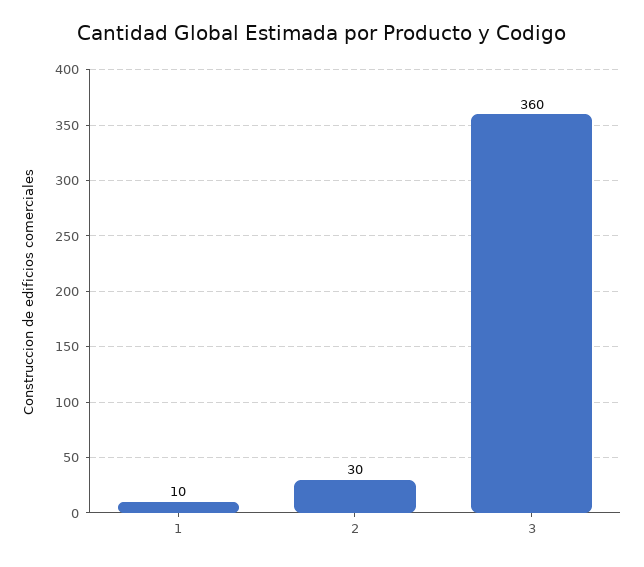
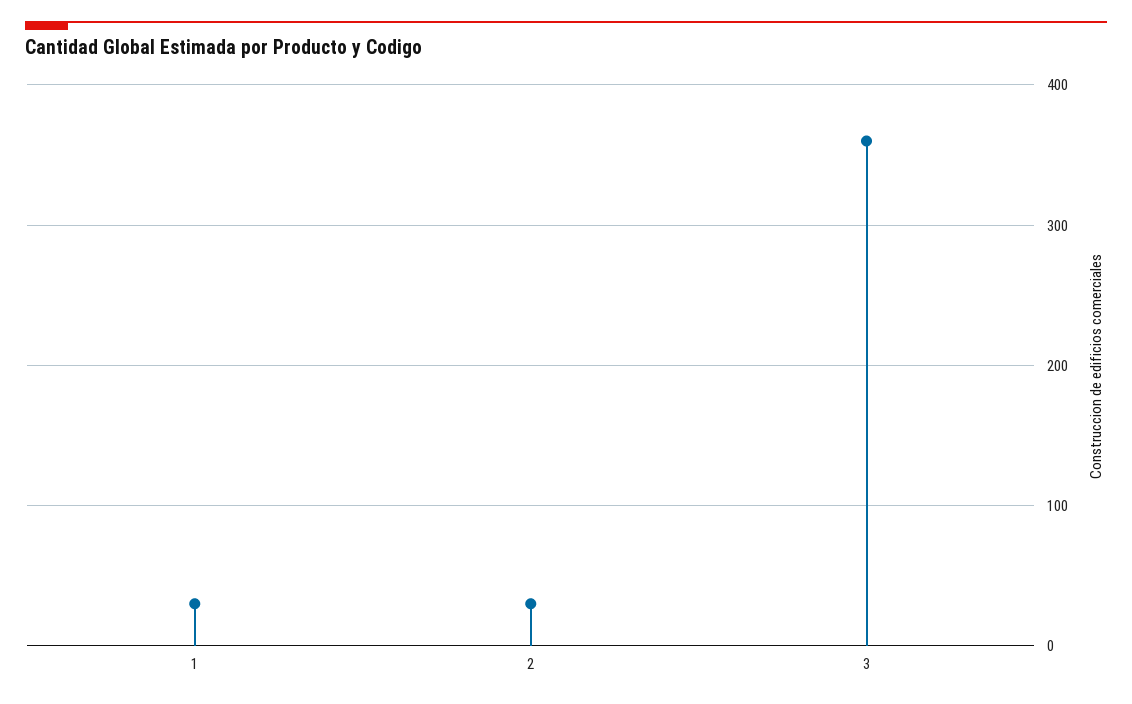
  {
-   "1": 10,
+   "1": 30,
    "2": 30,
    "3": 360
  }

